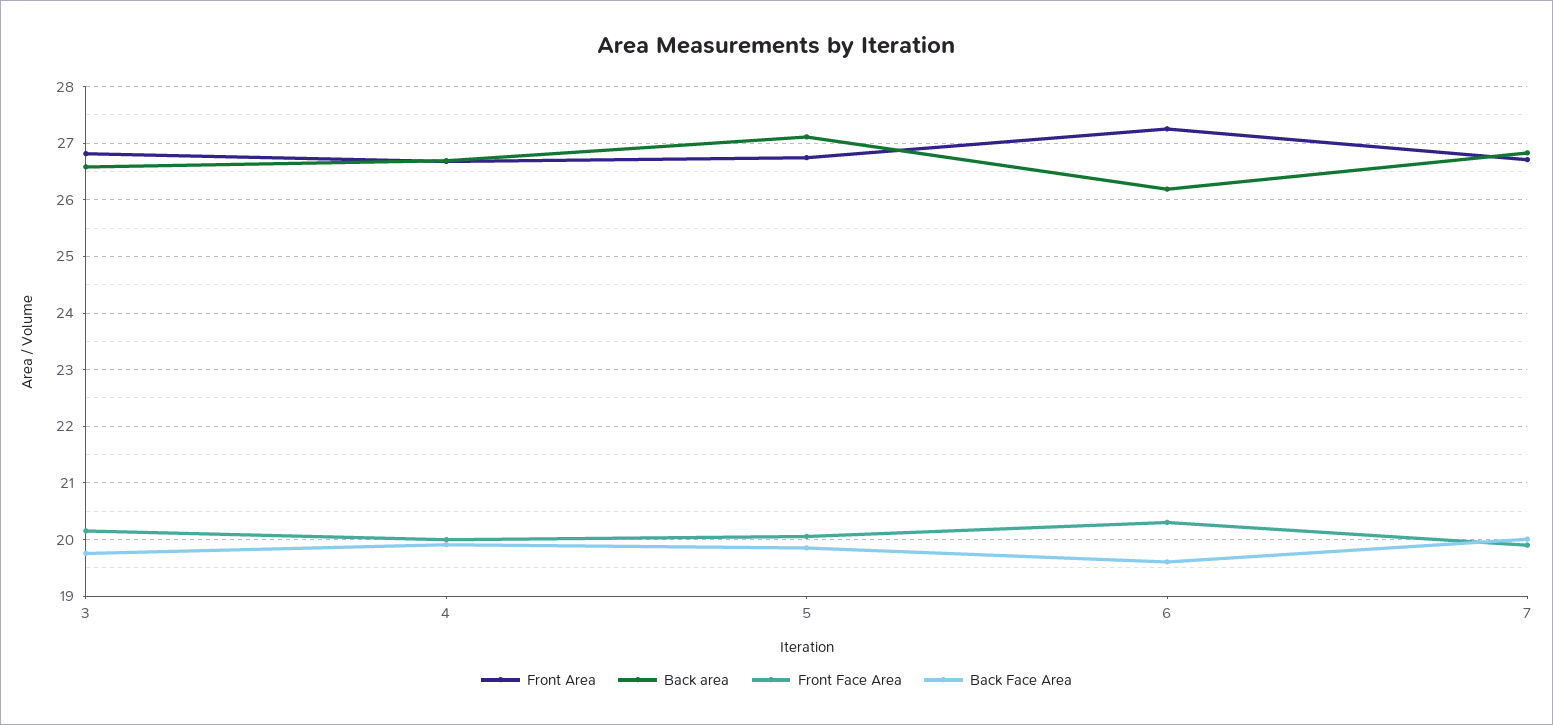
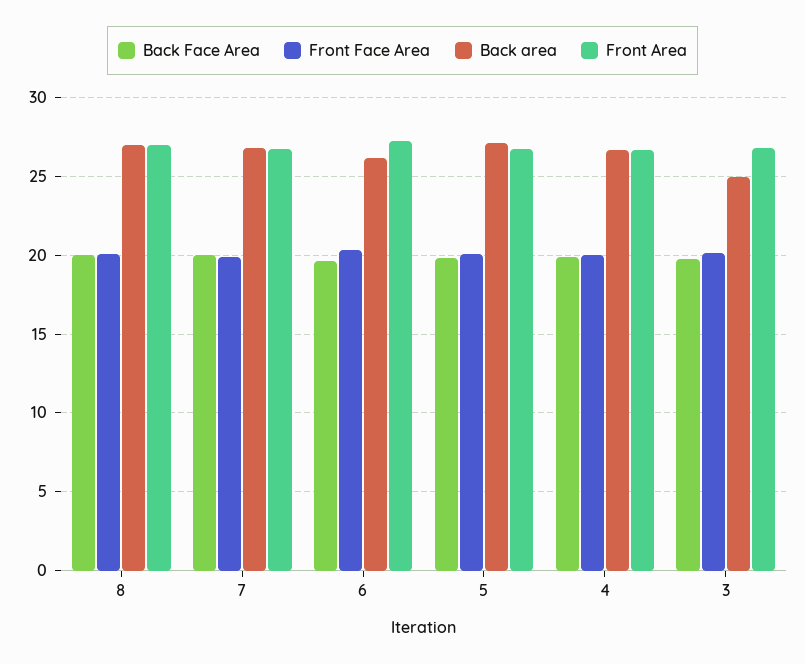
  {
    "Front Area": {
      "3": 26.8,
      "4": 26.6,
      "5": 26.8,
      "6": 27.2,
-     "7": 26.8
+     "7": 26.8,
+     "8": 27
    },
    "Back area": {
-     "3": 26.6,
+     "3": 25,
      "4": 26.6,
      "5": 27.2,
      "6": 26.2,
-     "7": 26.8
+     "7": 26.8,
+     "8": 27
    },
    "Front Face Area": {
      "3": 20.2,
      "4": 20,
      "5": 20,
      "6": 20.4,
-     "7": 19.8
+     "7": 19.8,
+     "8": 20
    },
    "Back Face Area": {
      "3": 19.8,
      "4": 20,
      "5": 19.8,
      "6": 19.6,
-     "7": 20
+     "7": 20,
+     "8": 20
    }
  }

